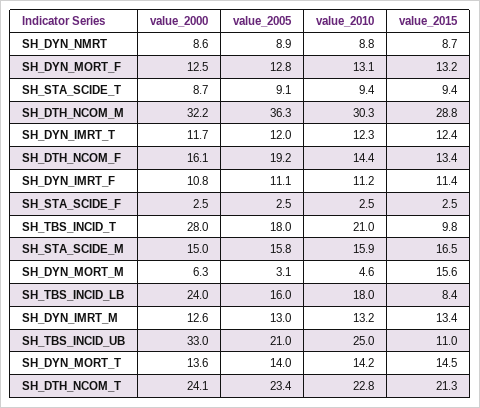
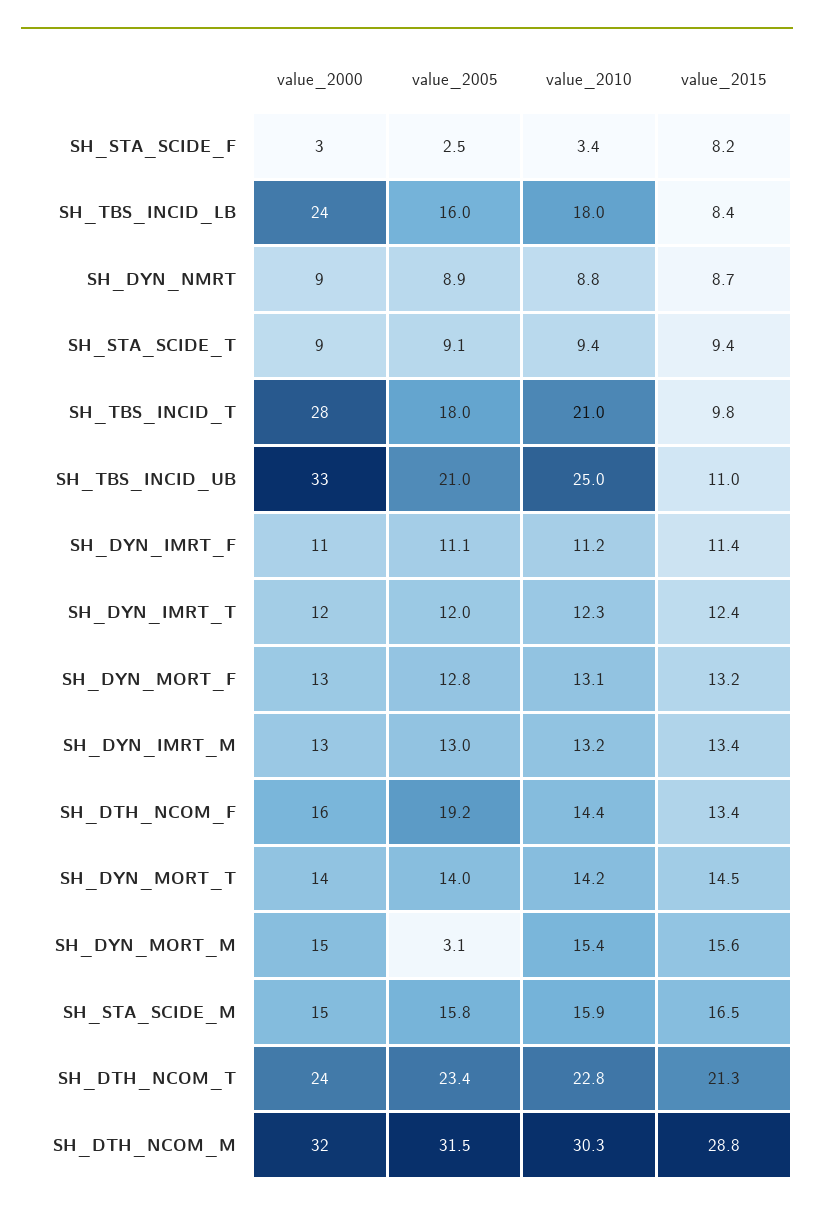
  {
    "value_2000": {
      "SH_DYN_NMRT": 8.6,
      "SH_DYN_MORT_F": 12.5,
      "SH_STA_SCIDE_T": 8.7,
      "SH_DTH_NCOM_M": 32.2,
      "SH_DYN_IMRT_T": 11.7,
      "SH_DTH_NCOM_F": 16.1,
      "SH_DYN_IMRT_F": 10.8,
      "SH_STA_SCIDE_F": 2.5,
      "SH_TBS_INCID_T": 28,
      "SH_STA_SCIDE_M": 15,
-     "SH_DYN_MORT_M": 6.3,
+     "SH_DYN_MORT_M": 15,
      "SH_TBS_INCID_LB": 24,
      "SH_DYN_IMRT_M": 12.6,
      "SH_TBS_INCID_UB": 33,
      "SH_DYN_MORT_T": 13.6,
      "SH_DTH_NCOM_T": 24.1
    },
    "value_2005": {
      "SH_DYN_NMRT": 8.9,
      "SH_DYN_MORT_F": 12.8,
      "SH_STA_SCIDE_T": 9.1,
-     "SH_DTH_NCOM_M": 36.3,
+     "SH_DTH_NCOM_M": 31.5,
      "SH_DYN_IMRT_T": 12,
      "SH_DTH_NCOM_F": 19.2,
      "SH_DYN_IMRT_F": 11.1,
      "SH_STA_SCIDE_F": 2.5,
      "SH_TBS_INCID_T": 18,
      "SH_STA_SCIDE_M": 15.8,
      "SH_DYN_MORT_M": 3.1,
      "SH_TBS_INCID_LB": 16,
      "SH_DYN_IMRT_M": 13,
      "SH_TBS_INCID_UB": 21,
      "SH_DYN_MORT_T": 14,
      "SH_DTH_NCOM_T": 23.4
    },
    "value_2010": {
      "SH_DYN_NMRT": 8.8,
      "SH_DYN_MORT_F": 13.1,
      "SH_STA_SCIDE_T": 9.4,
      "SH_DTH_NCOM_M": 30.3,
      "SH_DYN_IMRT_T": 12.3,
      "SH_DTH_NCOM_F": 14.4,
      "SH_DYN_IMRT_F": 11.2,
-     "SH_STA_SCIDE_F": 2.5,
+     "SH_STA_SCIDE_F": 3.4,
      "SH_TBS_INCID_T": 21,
      "SH_STA_SCIDE_M": 15.9,
-     "SH_DYN_MORT_M": 4.6,
+     "SH_DYN_MORT_M": 15.4,
      "SH_TBS_INCID_LB": 18,
      "SH_DYN_IMRT_M": 13.2,
      "SH_TBS_INCID_UB": 25,
      "SH_DYN_MORT_T": 14.2,
      "SH_DTH_NCOM_T": 22.8
    },
    "value_2015": {
      "SH_DYN_NMRT": 8.7,
      "SH_DYN_MORT_F": 13.2,
      "SH_STA_SCIDE_T": 9.4,
      "SH_DTH_NCOM_M": 28.8,
      "SH_DYN_IMRT_T": 12.4,
      "SH_DTH_NCOM_F": 13.4,
      "SH_DYN_IMRT_F": 11.4,
-     "SH_STA_SCIDE_F": 2.5,
+     "SH_STA_SCIDE_F": 8.2,
      "SH_TBS_INCID_T": 9.8,
      "SH_STA_SCIDE_M": 16.5,
      "SH_DYN_MORT_M": 15.6,
      "SH_TBS_INCID_LB": 8.4,
      "SH_DYN_IMRT_M": 13.4,
      "SH_TBS_INCID_UB": 11,
      "SH_DYN_MORT_T": 14.5,
      "SH_DTH_NCOM_T": 21.3
    }
  }

